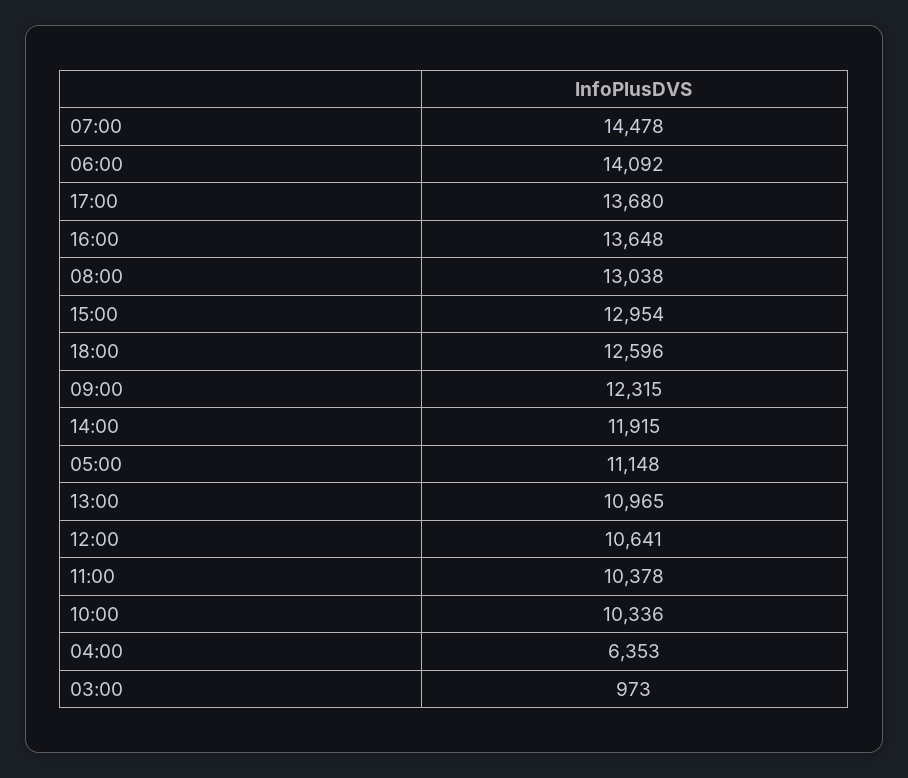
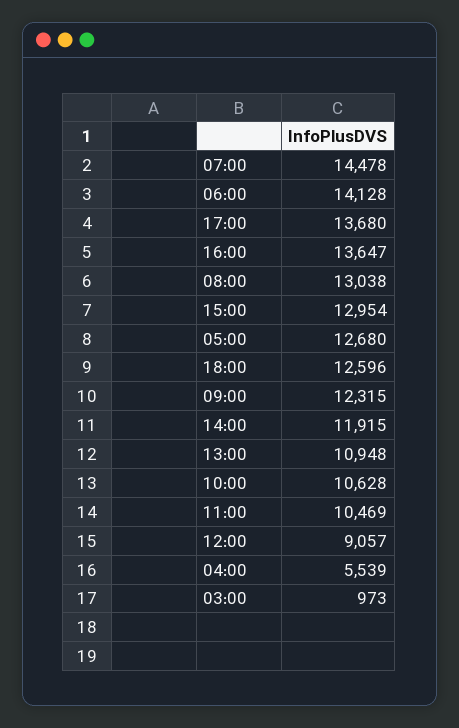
  {
    "07:00": 14478,
-   "06:00": 14092,
+   "06:00": 14128,
    "17:00": 13680,
-   "16:00": 13648,
+   "16:00": 13647,
    "08:00": 13038,
    "15:00": 12954,
    "18:00": 12596,
    "09:00": 12315,
    "14:00": 11915,
-   "05:00": 11148,
+   "05:00": 12680,
-   "13:00": 10965,
+   "13:00": 10948,
-   "12:00": 10641,
+   "12:00": 9057,
-   "11:00": 10378,
+   "11:00": 10469,
-   "10:00": 10336,
+   "10:00": 10628,
-   "04:00": 6353,
+   "04:00": 5539,
    "03:00": 973
  }

